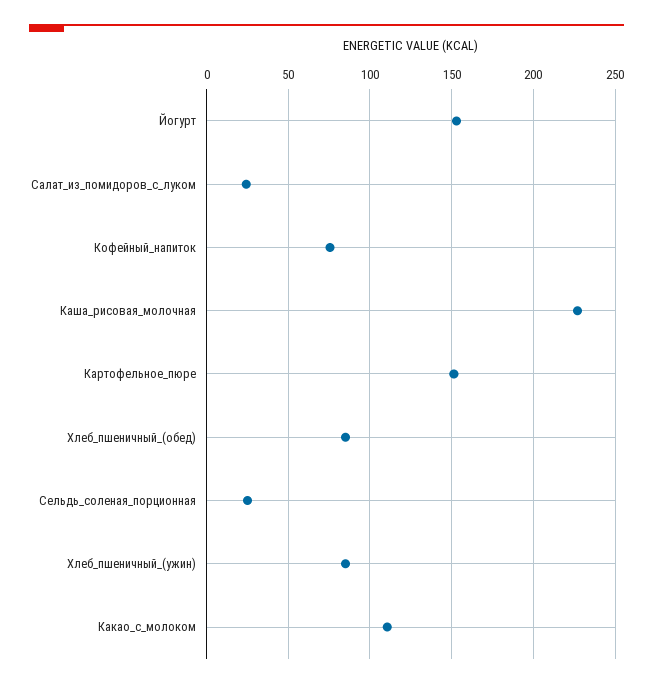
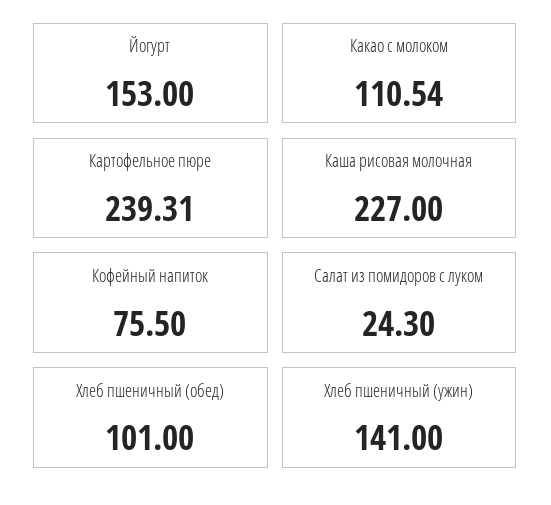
  {
    "Йогурт": 153,
    "Салат_из_помидоров_с_луком": 24.3,
    "Кофейный_напиток": 75.5,
    "Каша_рисовая_молочная": 227,
-   "Картофельное_пюре": 150,
+   "Картофельное_пюре": 239.31,
-   "Хлеб_пшеничный_(обед)": 85,
+   "Хлеб_пшеничный_(обед)": 101,
-   "Сельдь_соленая_порционная": 25,
-   "Хлеб_пшеничный_(ужин)": 85,
+   "Хлеб_пшеничный_(ужин)": 141,
    "Какао_с_молоком": 110.54
  }

